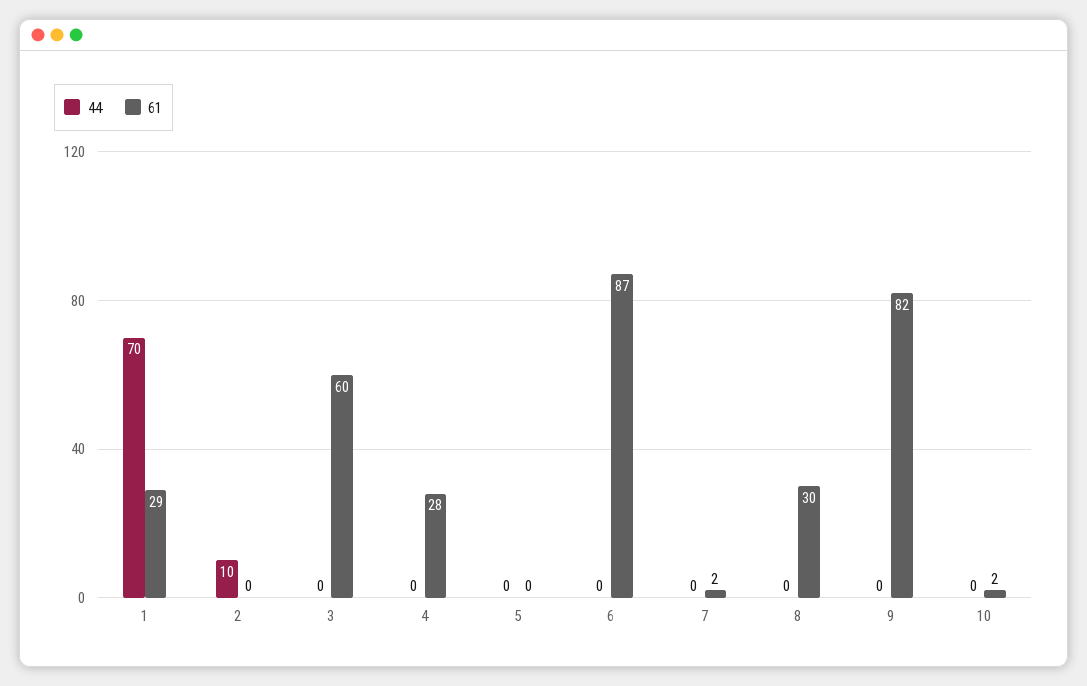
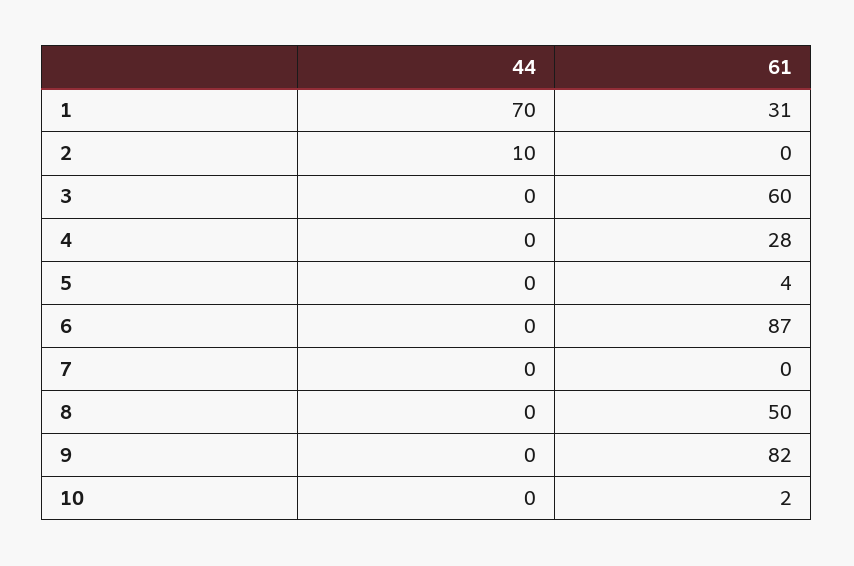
  {
    "44": {
      "1": 70,
      "2": 10,
      "3": 0,
      "4": 0,
      "5": 0,
      "6": 0,
      "7": 0,
      "8": 0,
      "9": 0,
      "10": 0
    },
    "61": {
-     "1": 29,
+     "1": 31,
      "2": 0,
      "3": 60,
      "4": 28,
-     "5": 0,
+     "5": 4,
      "6": 87,
-     "7": 2,
+     "7": 0,
-     "8": 30,
+     "8": 50,
      "9": 82,
      "10": 2
    }
  }

